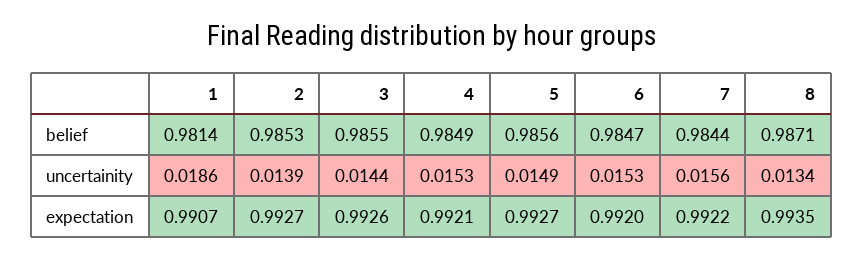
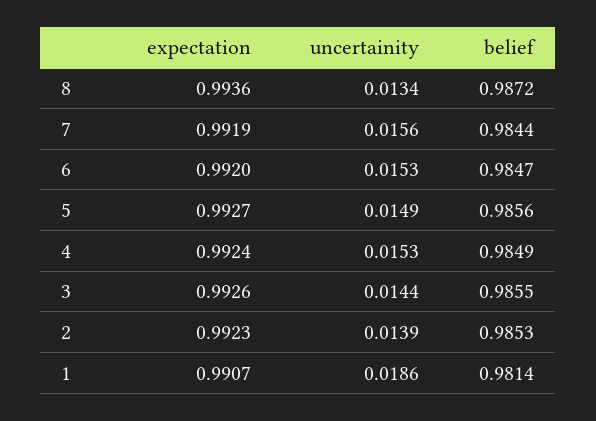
  {
    "1": {
      "belief": 0.9814,
      "uncertainity": 0.0186,
      "expectation": 0.9907
    },
    "2": {
      "belief": 0.9853,
      "uncertainity": 0.0139,
-     "expectation": 0.9927
+     "expectation": 0.9923
    },
    "3": {
      "belief": 0.9855,
      "uncertainity": 0.0144,
      "expectation": 0.9926
    },
    "4": {
      "belief": 0.9849,
      "uncertainity": 0.0153,
-     "expectation": 0.9921
+     "expectation": 0.9924
    },
    "5": {
      "belief": 0.9856,
      "uncertainity": 0.0149,
      "expectation": 0.9927
    },
    "6": {
      "belief": 0.9847,
      "uncertainity": 0.0153,
      "expectation": 0.992
    },
    "7": {
      "belief": 0.9844,
      "uncertainity": 0.0156,
-     "expectation": 0.9922
+     "expectation": 0.9919
    },
    "8": {
-     "belief": 0.9871,
+     "belief": 0.9872,
      "uncertainity": 0.0134,
-     "expectation": 0.9935
+     "expectation": 0.9936
    }
  }

